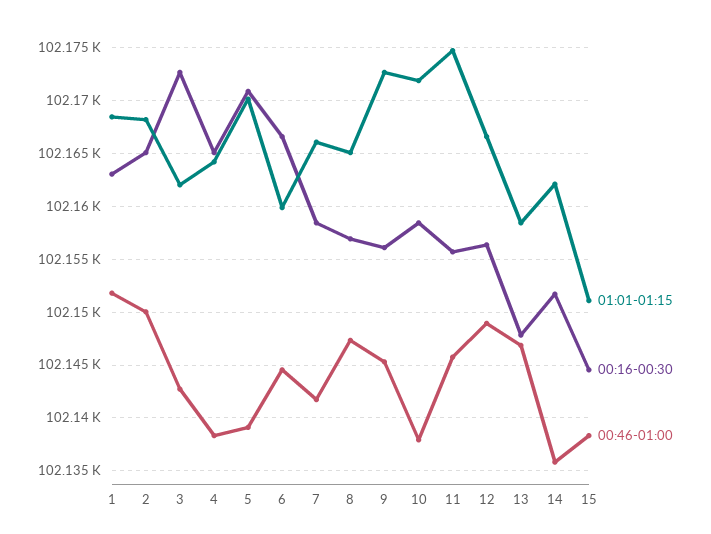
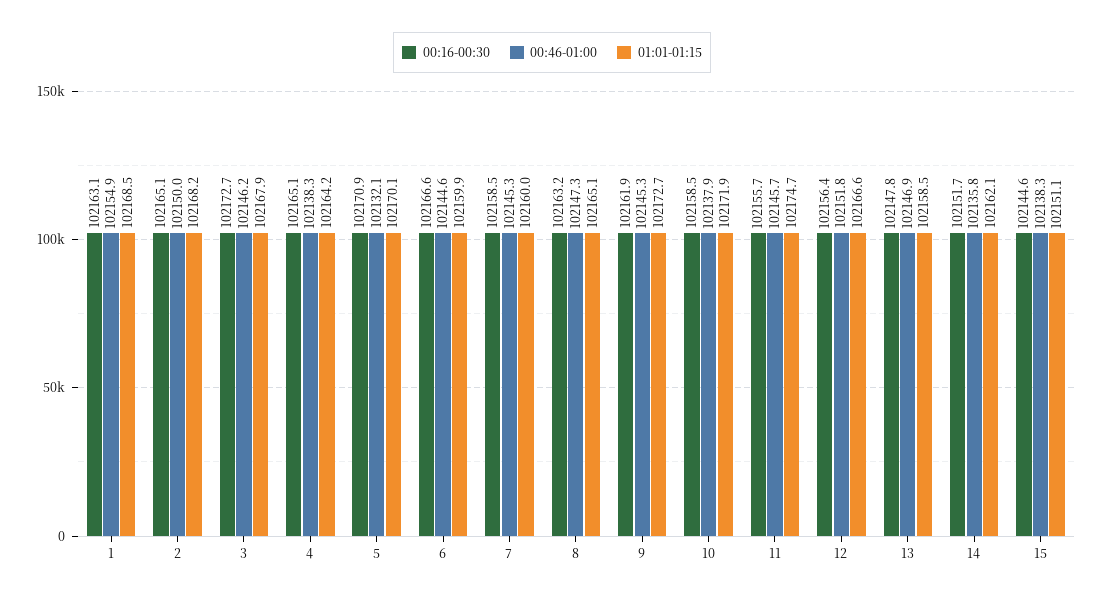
  {
    "01:01-01:15": {
      "1": 102168.5,
      "2": 102168.2,
-     "3": 102162,
+     "3": 102167.9,
      "4": 102164.2,
      "5": 102170.1,
      "6": 102159.9,
-     "7": 102166,
+     "7": 102160,
      "8": 102165.1,
      "9": 102172.7,
      "10": 102171.9,
      "11": 102174.7,
      "12": 102166.6,
      "13": 102158.5,
      "14": 102162.1,
      "15": 102151.1
    },
    "00:16-00:30": {
      "1": 102163.1,
      "2": 102165.1,
      "3": 102172.7,
      "4": 102165.1,
      "5": 102170.9,
      "6": 102166.6,
      "7": 102158.5,
-     "8": 102157,
+     "8": 102163.2,
-     "9": 102156,
+     "9": 102161.9,
      "10": 102158.5,
      "11": 102155.7,
      "12": 102156.4,
      "13": 102147.8,
      "14": 102151.7,
      "15": 102144.6
    },
    "00:46-01:00": {
-     "1": 102152,
+     "1": 102154.9,
      "2": 102150,
-     "3": 102143,
+     "3": 102146.2,
      "4": 102138.3,
-     "5": 102139,
+     "5": 102132.1,
      "6": 102144.6,
-     "7": 102142,
+     "7": 102145.3,
      "8": 102147.3,
      "9": 102145.3,
      "10": 102137.9,
      "11": 102145.7,
-     "12": 102149,
+     "12": 102151.8,
      "13": 102146.9,
      "14": 102135.8,
      "15": 102138.3
    }
  }

